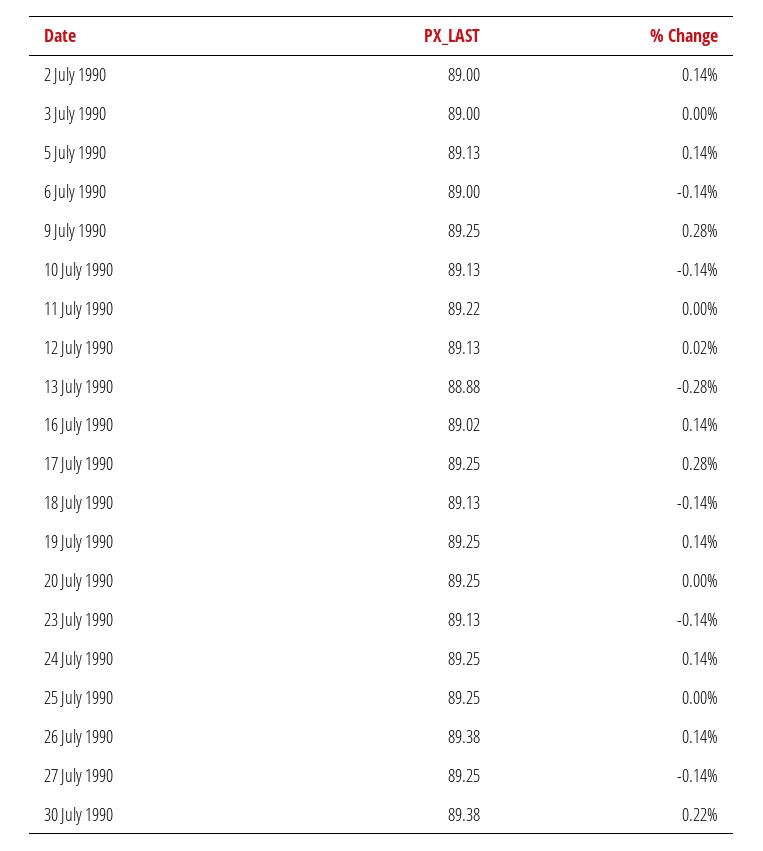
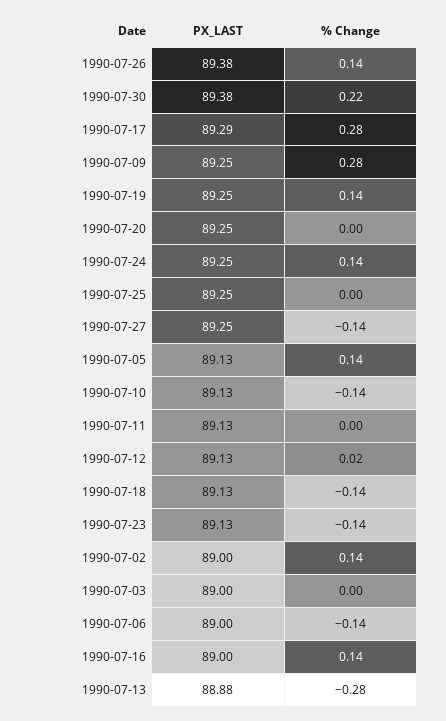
  {
    "PX_LAST": {
      "2 July 1990": 89,
      "3 July 1990": 89,
      "5 July 1990": 89.13,
      "6 July 1990": 89,
      "9 July 1990": 89.25,
      "10 July 1990": 89.13,
-     "11 July 1990": 89.22,
+     "11 July 1990": 89.13,
      "12 July 1990": 89.13,
      "13 July 1990": 88.88,
-     "16 July 1990": 89.02,
+     "16 July 1990": 89,
-     "17 July 1990": 89.25,
+     "17 July 1990": 89.29,
      "18 July 1990": 89.13,
      "19 July 1990": 89.25,
      "20 July 1990": 89.25,
      "23 July 1990": 89.13,
      "24 July 1990": 89.25,
      "25 July 1990": 89.25,
      "26 July 1990": 89.38,
      "27 July 1990": 89.25,
      "30 July 1990": 89.38
    },
    "% Change": {
      "2 July 1990": 0.14,
      "3 July 1990": 0,
      "5 July 1990": 0.14,
      "6 July 1990": -0.14,
      "9 July 1990": 0.28,
      "10 July 1990": -0.14,
      "11 July 1990": 0,
      "12 July 1990": 0.02,
      "13 July 1990": -0.28,
      "16 July 1990": 0.14,
      "17 July 1990": 0.28,
      "18 July 1990": -0.14,
      "19 July 1990": 0.14,
      "20 July 1990": 0,
      "23 July 1990": -0.14,
      "24 July 1990": 0.14,
      "25 July 1990": 0,
      "26 July 1990": 0.14,
      "27 July 1990": -0.14,
      "30 July 1990": 0.22
    }
  }

